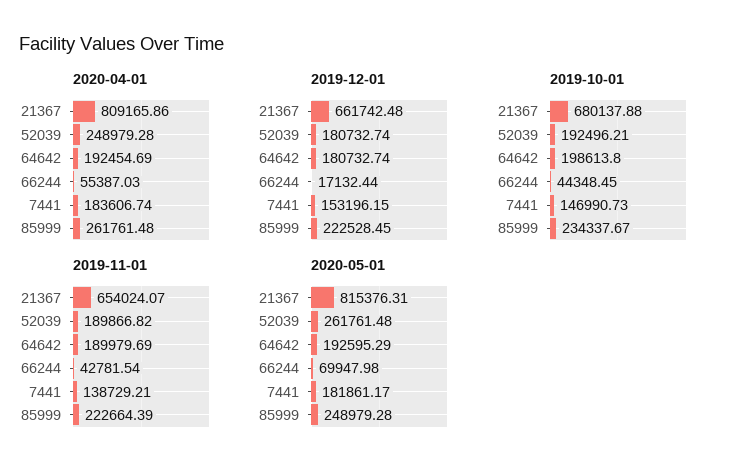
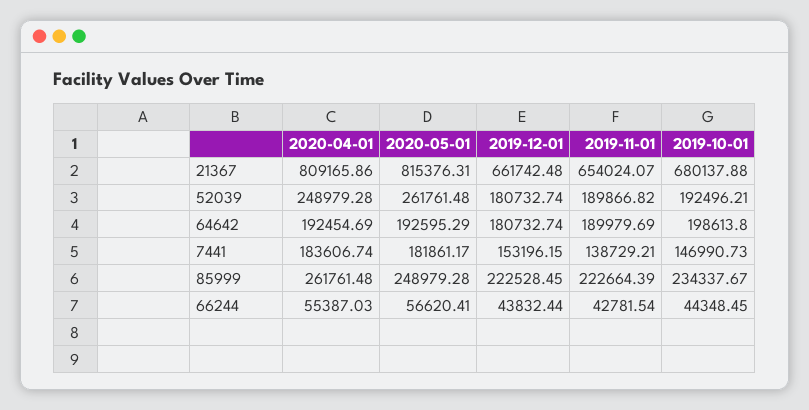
  {
    "2020-04-01": {
      "21367": 809165.86,
      "52039": 248979.28,
      "64642": 192454.69,
      "66244": 55387.03,
      "7441": 183606.74,
      "85999": 261761.48
    },
    "2019-12-01": {
      "21367": 661742.48,
      "52039": 180732.74,
      "64642": 180732.74,
-     "66244": 17132.44,
+     "66244": 43832.44,
      "7441": 153196.15,
      "85999": 222528.45
    },
    "2019-10-01": {
      "21367": 680137.88,
      "52039": 192496.21,
      "64642": 198613.8,
      "66244": 44348.45,
      "7441": 146990.73,
      "85999": 234337.67
    },
    "2019-11-01": {
      "21367": 654024.07,
      "52039": 189866.82,
      "64642": 189979.69,
      "66244": 42781.54,
      "7441": 138729.21,
      "85999": 222664.39
    },
    "2020-05-01": {
      "21367": 815376.31,
      "52039": 261761.48,
      "64642": 192595.29,
-     "66244": 69947.98,
+     "66244": 56620.41,
      "7441": 181861.17,
      "85999": 248979.28
    }
  }

